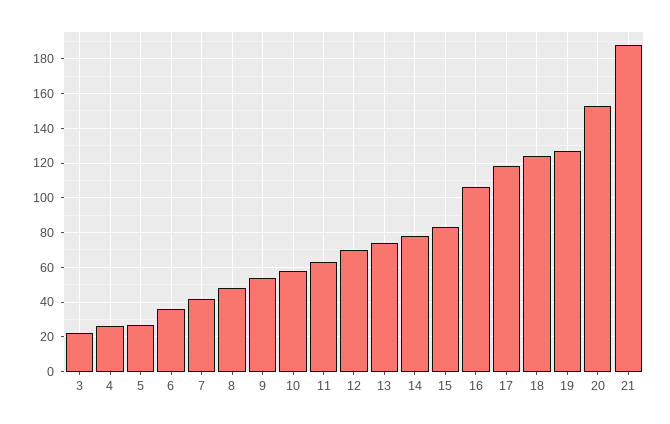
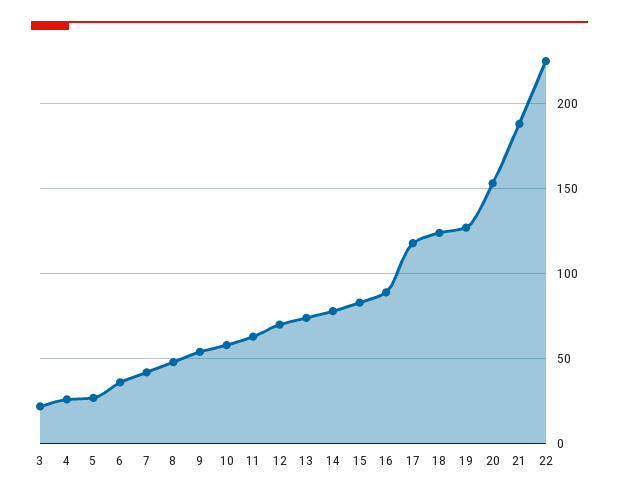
  {
    "3": 20,
    "4": 25,
    "5": 25,
    "6": 35,
    "7": 40,
    "8": 50,
    "9": 55,
    "10": 60,
    "11": 65,
    "12": 70,
    "13": 75,
    "14": 80,
    "15": 85,
-   "16": 105,
+   "16": 90,
    "17": 120,
    "18": 125,
    "19": 125,
    "20": 155,
-   "21": 190
+   "21": 190,
+   "22": 225
  }

